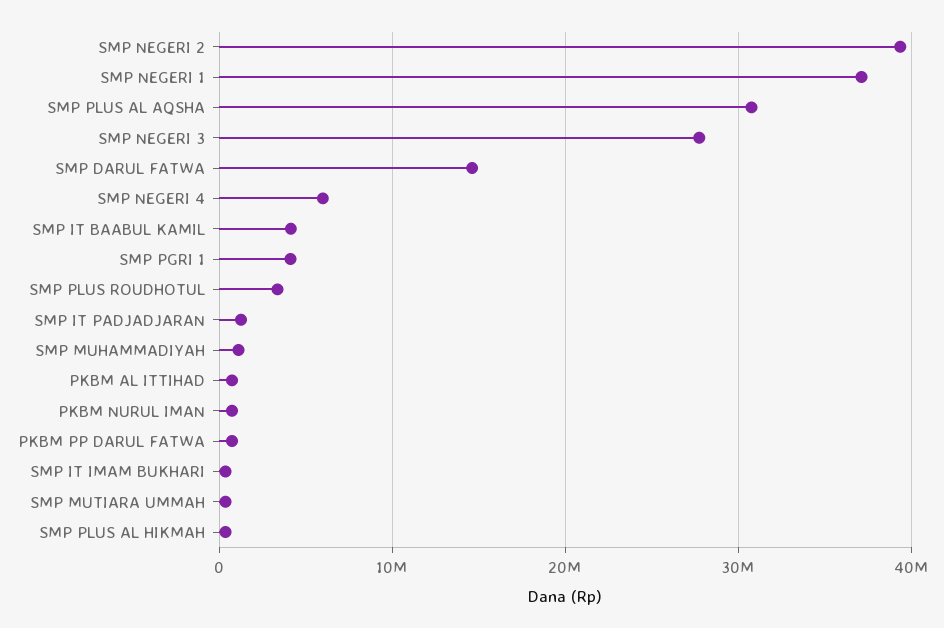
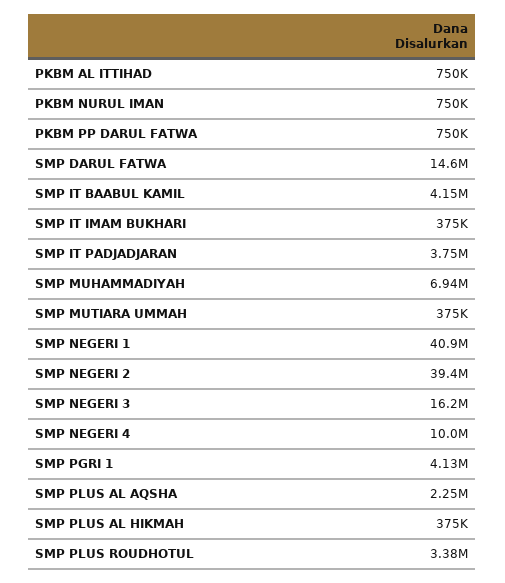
  {
    "SMP NEGERI 2": 39400000,
-   "SMP NEGERI 1": 37000000,
+   "SMP NEGERI 1": 40900000,
-   "SMP PLUS AL AQSHA": 31000000,
+   "SMP PLUS AL AQSHA": 2250000,
-   "SMP NEGERI 3": 28000000,
+   "SMP NEGERI 3": 16200000,
    "SMP DARUL FATWA": 14600000,
-   "SMP NEGERI 4": 6000000,
+   "SMP NEGERI 4": 10000000,
    "SMP IT BAABUL KAMIL": 4150000,
    "SMP PGRI 1": 4130000,
    "SMP PLUS ROUDHOTUL": 3380000,
-   "SMP IT PADJADJARAN": 1000000,
+   "SMP IT PADJADJARAN": 3750000,
-   "SMP MUHAMMADIYAH": 1000000,
+   "SMP MUHAMMADIYAH": 6940000,
    "PKBM AL ITTIHAD": 750000,
    "PKBM NURUL IMAN": 750000,
    "PKBM PP DARUL FATWA": 750000,
    "SMP IT IMAM BUKHARI": 375000,
    "SMP MUTIARA UMMAH": 375000,
    "SMP PLUS AL HIKMAH": 375000
  }

